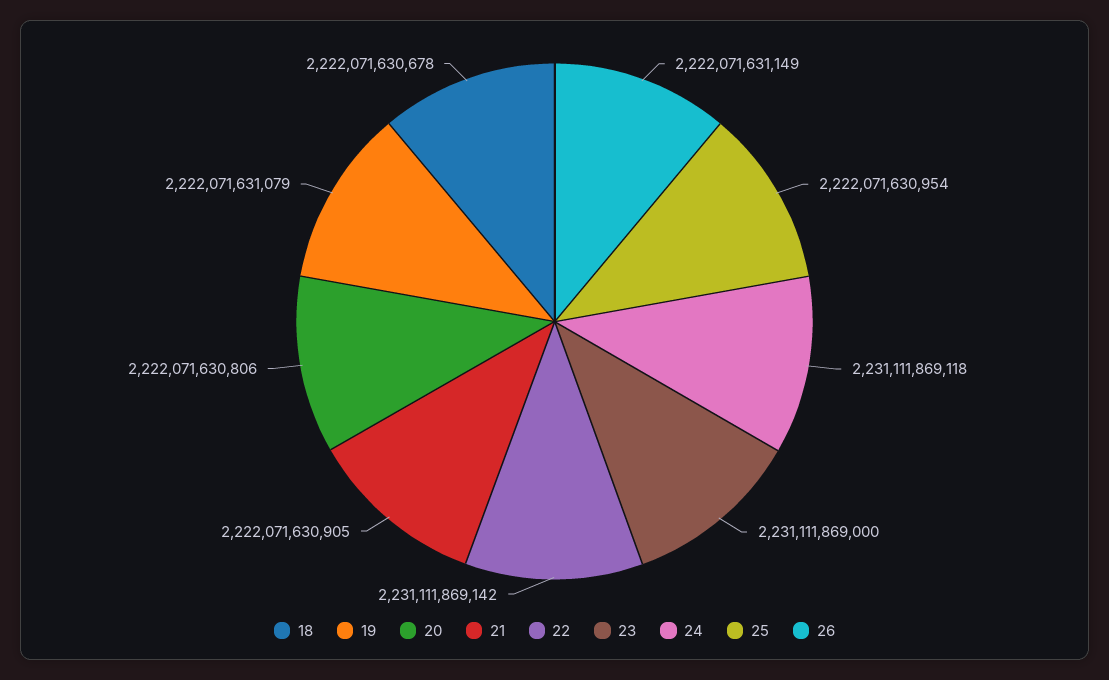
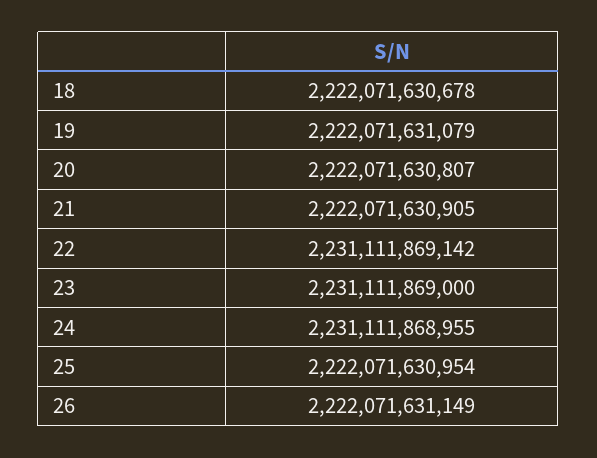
  {
    "18": 2222071630678,
    "19": 2222071631079,
-   "20": 2222071630806,
+   "20": 2222071630807,
    "21": 2222071630905,
    "22": 2231111869142,
    "23": 2231111869000,
-   "24": 2231111869118,
+   "24": 2231111868955,
    "25": 2222071630954,
    "26": 2222071631149
  }

